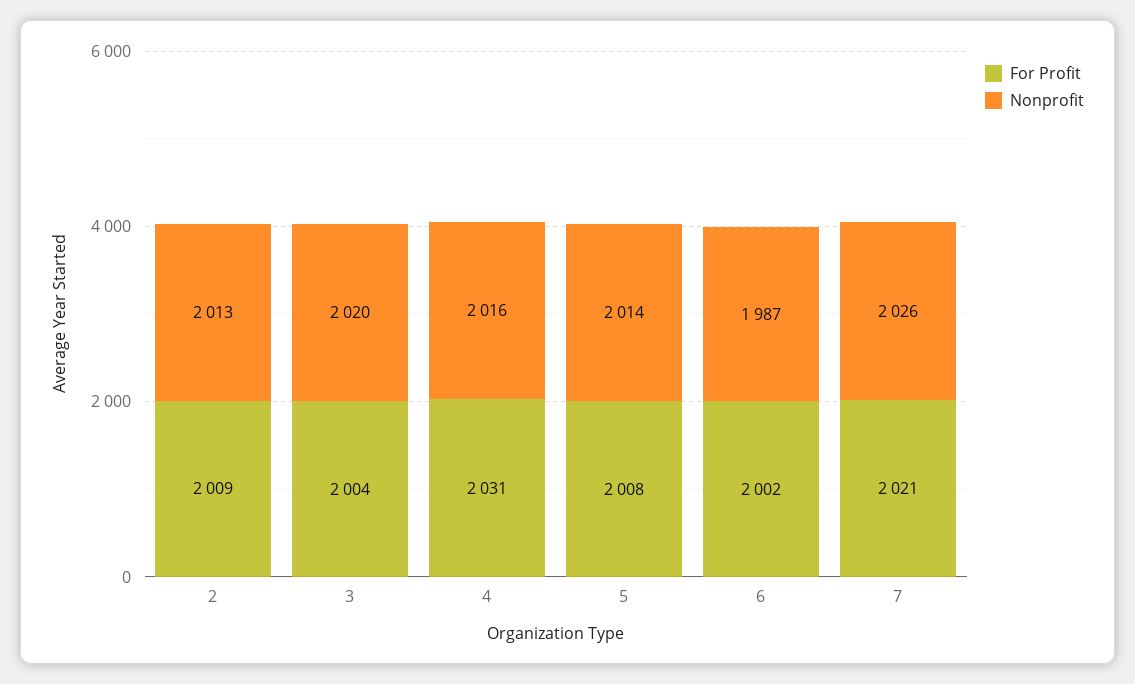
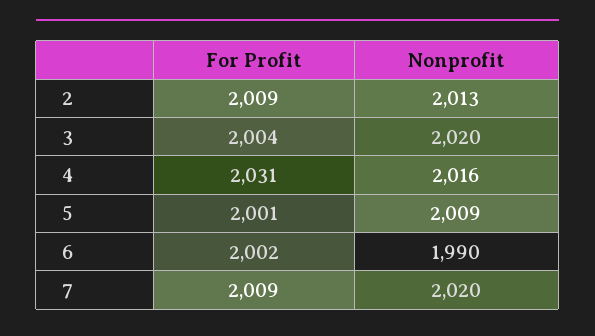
  {
    "For Profit": {
      "2": 2009,
      "3": 2004,
      "4": 2031,
-     "5": 2008,
+     "5": 2001,
      "6": 2002,
-     "7": 2021
+     "7": 2009
    },
    "Nonprofit": {
      "2": 2013,
      "3": 2020,
      "4": 2016,
-     "5": 2014,
+     "5": 2009,
-     "6": 1987,
+     "6": 1990,
-     "7": 2026
+     "7": 2020
    }
  }

